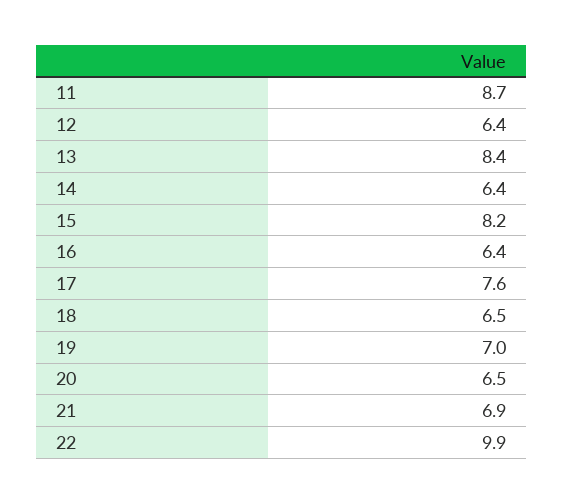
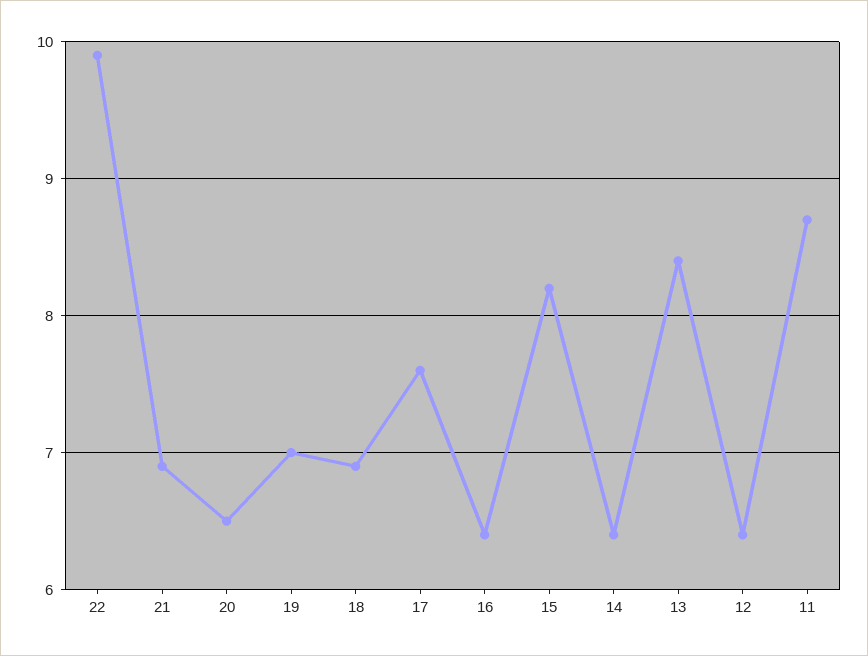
  {
    "11": 8.7,
    "12": 6.4,
    "13": 8.4,
    "14": 6.4,
    "15": 8.2,
    "16": 6.4,
    "17": 7.6,
-   "18": 6.5,
+   "18": 6.9,
    "19": 7,
    "20": 6.5,
    "21": 6.9,
    "22": 9.9
  }

